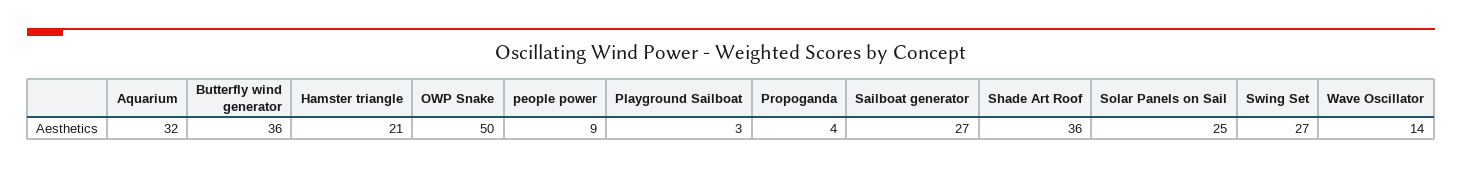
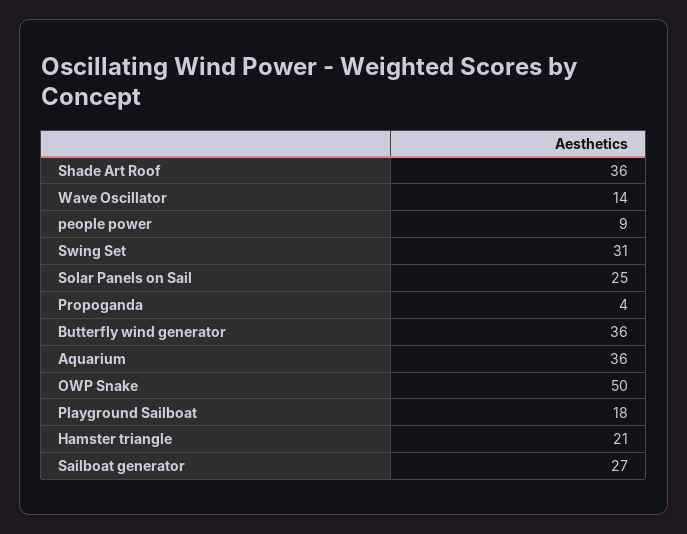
  {
-   "Aquarium": 32,
+   "Aquarium": 36,
    "Butterfly wind generator": 36,
    "Hamster triangle": 21,
    "OWP Snake": 50,
    "people power": 9,
-   "Playground Sailboat": 3,
+   "Playground Sailboat": 18,
    "Propoganda": 4,
    "Sailboat generator": 27,
    "Shade Art Roof": 36,
    "Solar Panels on Sail": 25,
-   "Swing Set": 27,
+   "Swing Set": 31,
    "Wave Oscillator": 14
  }

